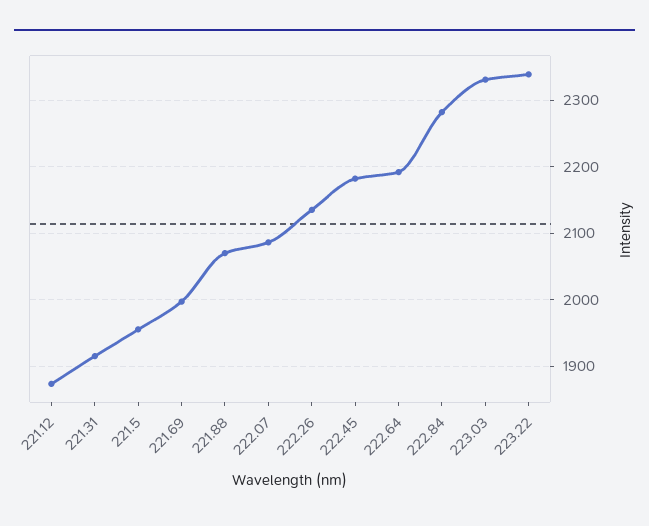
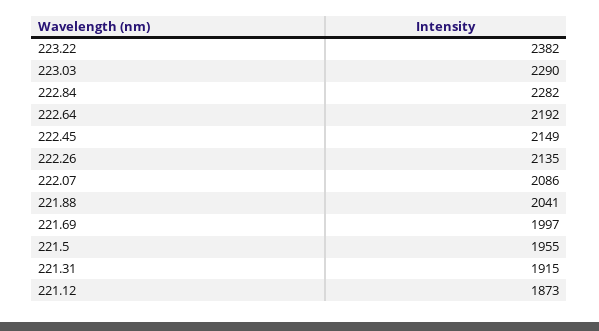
  {
    "221.12": 1873,
    "221.31": 1915,
    "221.5": 1955,
    "221.69": 1997,
-   "221.88": 2070,
+   "221.88": 2041,
    "222.07": 2086,
    "222.26": 2135,
-   "222.45": 2180,
+   "222.45": 2149,
    "222.64": 2192,
    "222.84": 2282,
-   "223.03": 2330,
+   "223.03": 2290,
-   "223.22": 2340
+   "223.22": 2382
  }

